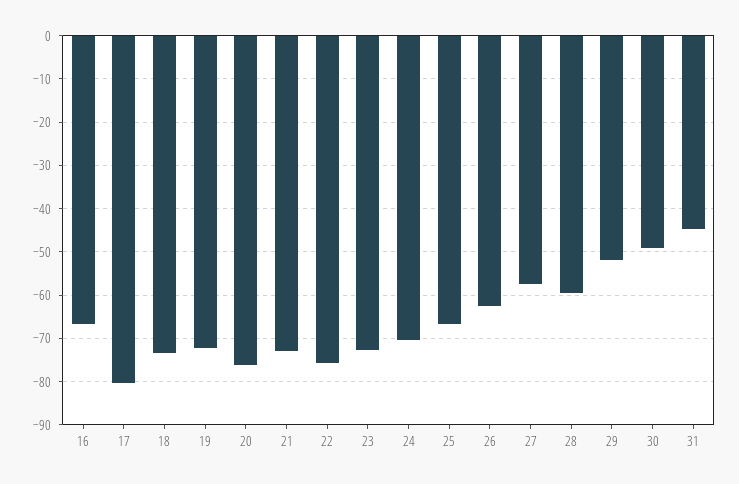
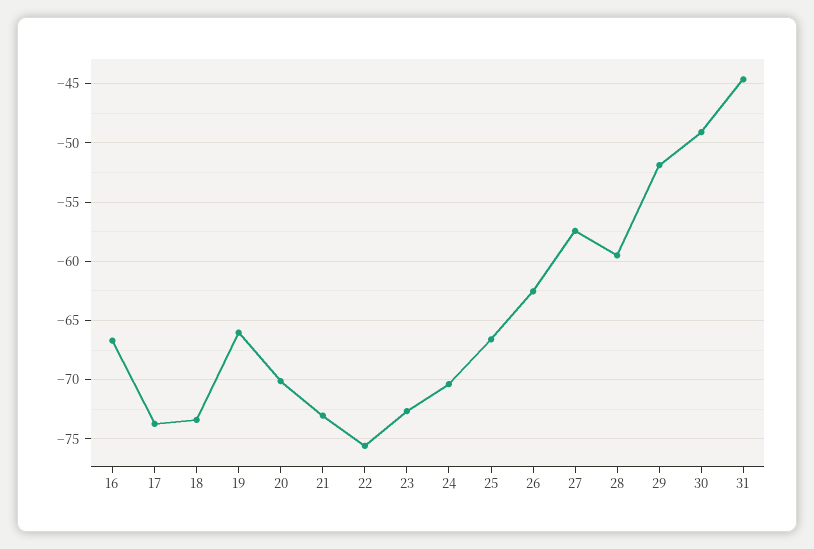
  {
    "16": -67,
-   "17": -80,
+   "17": -74,
    "18": -73,
-   "19": -72,
+   "19": -66,
-   "20": -76,
+   "20": -70,
    "21": -73,
    "22": -76,
    "23": -73,
    "24": -70,
    "25": -67,
    "26": -63,
    "27": -57,
    "28": -60,
    "29": -52,
    "30": -49,
    "31": -45
  }

